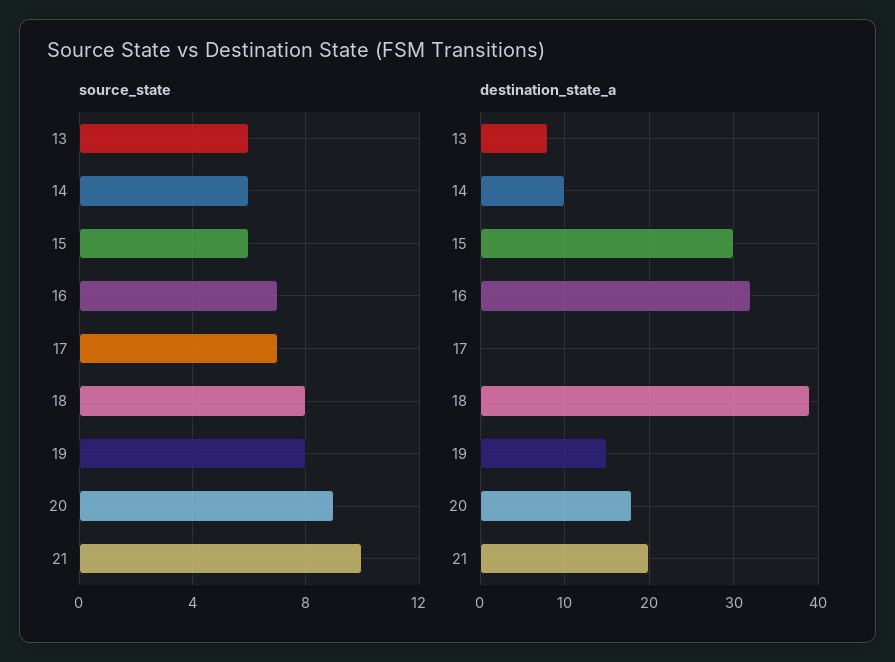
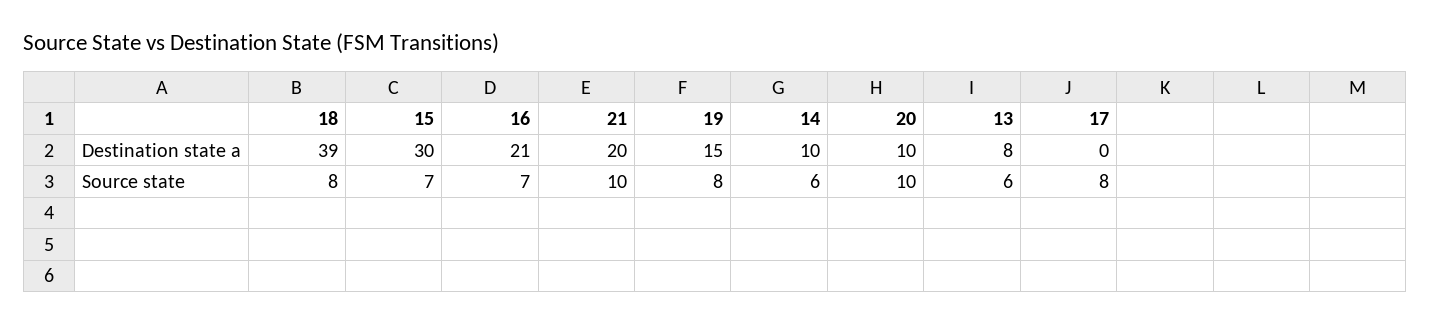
  {
    "source_state": {
      "13": 6,
      "14": 6,
-     "15": 6,
+     "15": 7,
      "16": 7,
-     "17": 7,
+     "17": 8,
      "18": 8,
      "19": 8,
-     "20": 9,
+     "20": 10,
      "21": 10
    },
    "destination_state_a": {
      "13": 8,
      "14": 10,
      "15": 30,
-     "16": 32,
+     "16": 21,
      "17": 0,
      "18": 39,
      "19": 15,
-     "20": 18,
+     "20": 10,
      "21": 20
    }
  }

